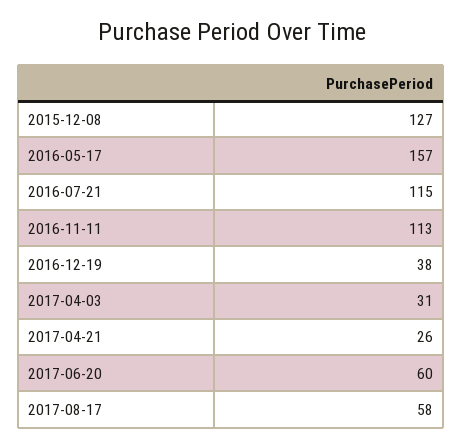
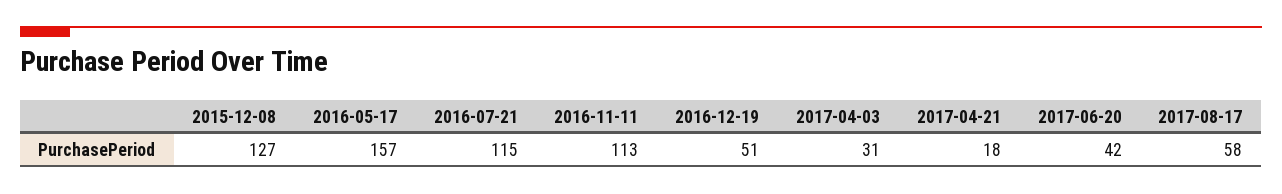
  {
    "2015-12-08": 127,
    "2016-05-17": 157,
    "2016-07-21": 115,
    "2016-11-11": 113,
-   "2016-12-19": 38,
+   "2016-12-19": 51,
    "2017-04-03": 31,
-   "2017-04-21": 26,
+   "2017-04-21": 18,
-   "2017-06-20": 60,
+   "2017-06-20": 42,
    "2017-08-17": 58
  }

